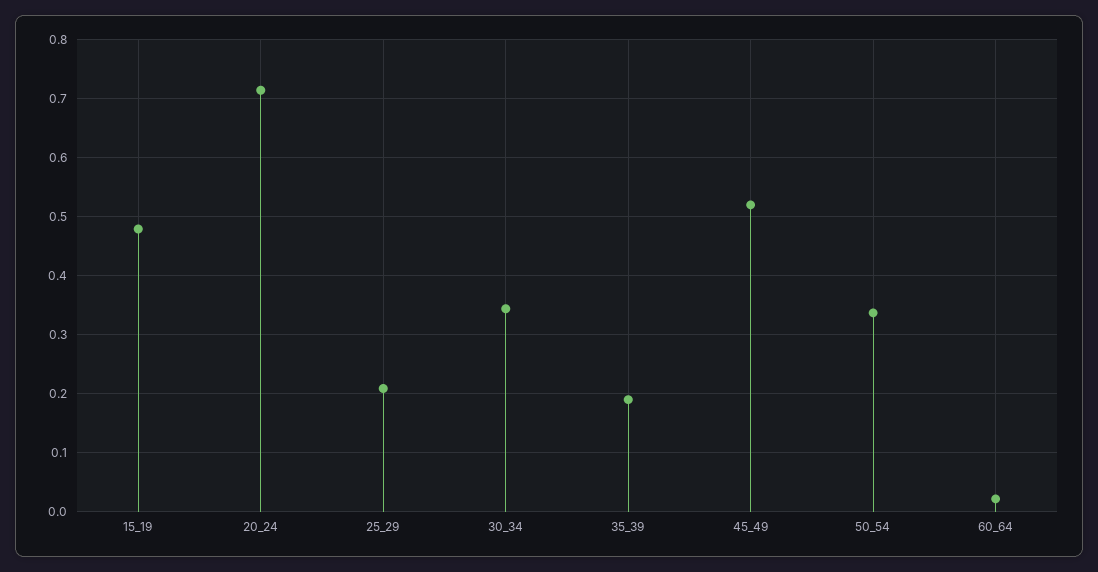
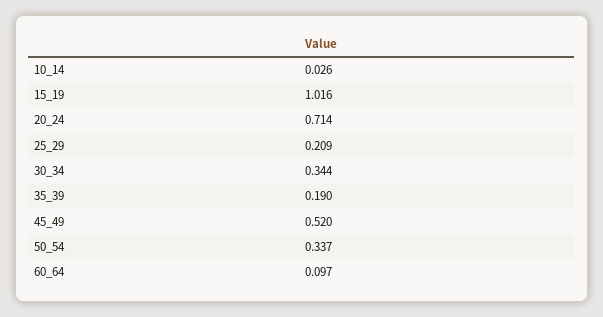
  {
-   "15_19": 0.48,
+   "15_19": 1.016,
    "20_24": 0.714,
    "25_29": 0.209,
    "30_34": 0.344,
    "35_39": 0.19,
    "45_49": 0.52,
    "50_54": 0.337,
-   "60_64": 0.02
+   "60_64": 0.097,
+   "10_14": 0.026
  }

